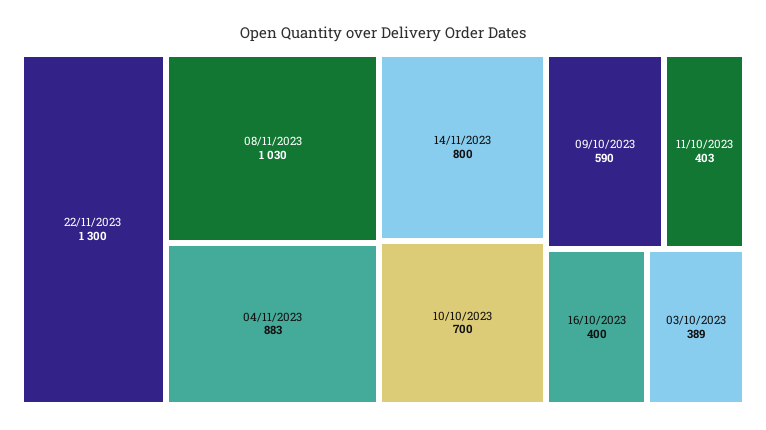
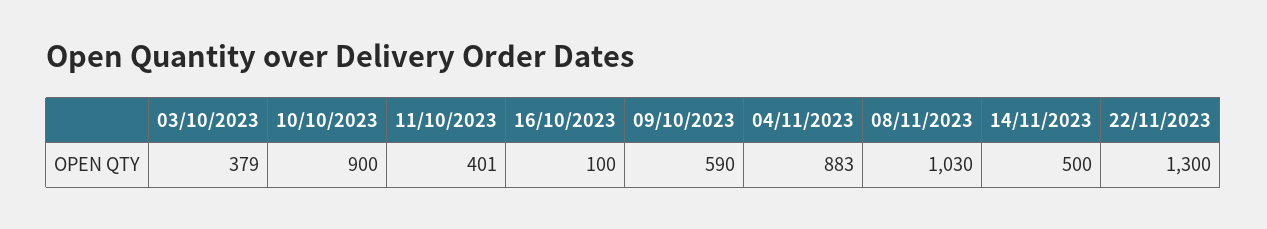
  {
    "22/11/2023": 1300,
    "08/11/2023": 1030,
    "04/11/2023": 883,
-   "14/11/2023": 800,
+   "14/11/2023": 500,
-   "10/10/2023": 700,
+   "10/10/2023": 900,
    "09/10/2023": 590,
-   "11/10/2023": 403,
+   "11/10/2023": 401,
-   "16/10/2023": 400,
+   "16/10/2023": 100,
-   "03/10/2023": 389
+   "03/10/2023": 379
  }

